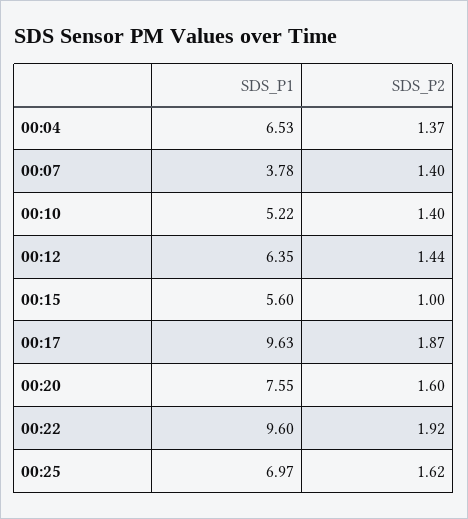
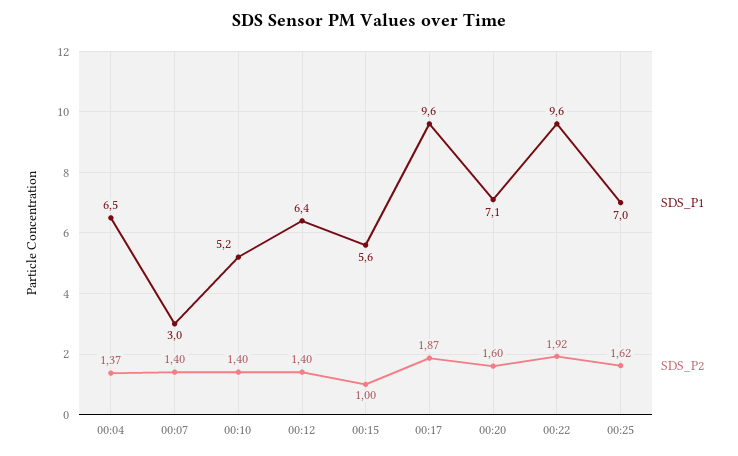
  {
    "SDS_P1": {
      "00:04": 6.53,
-     "00:07": 3.78,
+     "00:07": 3,
      "00:10": 5.22,
      "00:12": 6.35,
      "00:15": 5.6,
      "00:17": 9.63,
-     "00:20": 7.55,
+     "00:20": 7.1,
      "00:22": 9.6,
      "00:25": 6.97
    },
    "SDS_P2": {
      "00:04": 1.37,
      "00:07": 1.4,
      "00:10": 1.4,
-     "00:12": 1.44,
+     "00:12": 1.4,
      "00:15": 1,
      "00:17": 1.87,
      "00:20": 1.6,
      "00:22": 1.92,
      "00:25": 1.62
    }
  }

